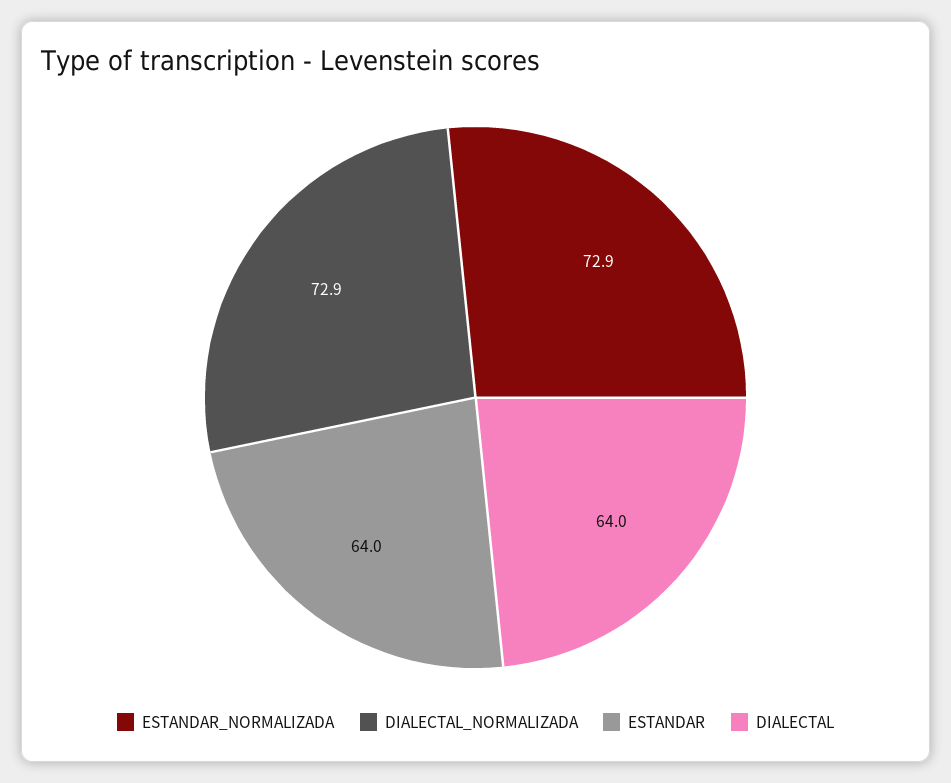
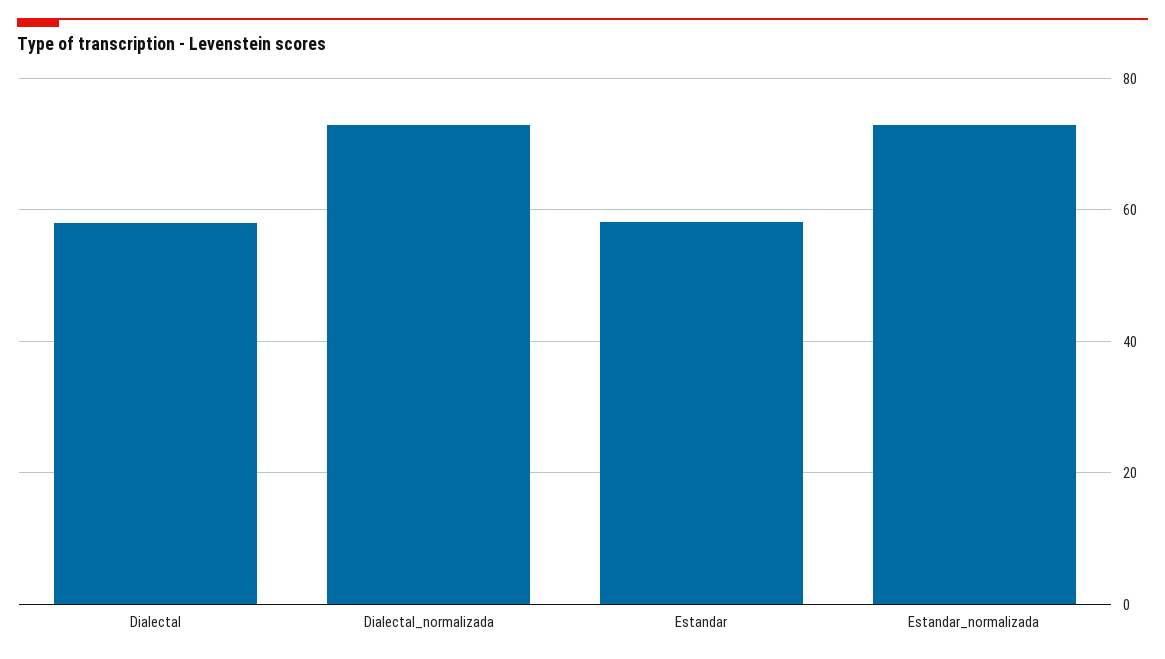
  {
    "ESTANDAR_NORMALIZADA": 72.9,
    "DIALECTAL_NORMALIZADA": 72.9,
-   "ESTANDAR": 64,
+   "ESTANDAR": 58,
-   "DIALECTAL": 64
+   "DIALECTAL": 58
  }

